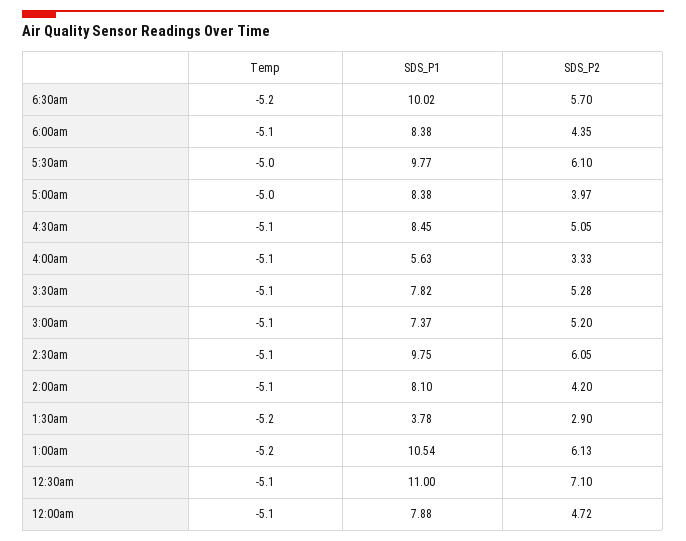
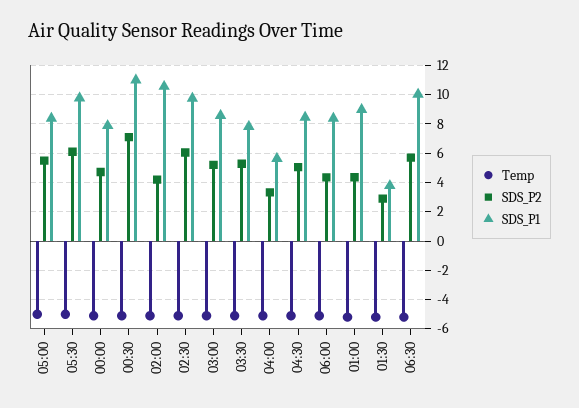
  {
    "Temp": {
      "6:30am": -5.2,
      "6:00am": -5.1,
      "5:30am": -5,
      "5:00am": -5,
      "4:30am": -5.1,
      "4:00am": -5.1,
      "3:30am": -5.1,
      "3:00am": -5.1,
      "2:30am": -5.1,
      "2:00am": -5.1,
      "1:30am": -5.2,
      "1:00am": -5.2,
      "12:30am": -5.1,
      "12:00am": -5.1
    },
    "SDS_P1": {
      "6:30am": 10.02,
      "6:00am": 8.38,
      "5:30am": 9.77,
      "5:00am": 8.38,
      "4:30am": 8.45,
      "4:00am": 5.63,
      "3:30am": 7.82,
-     "3:00am": 7.37,
+     "3:00am": 8.5,
      "2:30am": 9.75,
-     "2:00am": 8.1,
+     "2:00am": 10.5,
      "1:30am": 3.78,
-     "1:00am": 10.54,
+     "1:00am": 9,
      "12:30am": 11,
      "12:00am": 7.88
    },
    "SDS_P2": {
      "6:30am": 5.7,
      "6:00am": 4.35,
      "5:30am": 6.1,
-     "5:00am": 3.97,
+     "5:00am": 5.5,
      "4:30am": 5.05,
      "4:00am": 3.33,
      "3:30am": 5.28,
      "3:00am": 5.2,
      "2:30am": 6.05,
      "2:00am": 4.2,
      "1:30am": 2.9,
-     "1:00am": 6.13,
+     "1:00am": 4.5,
      "12:30am": 7.1,
      "12:00am": 4.72
    }
  }

